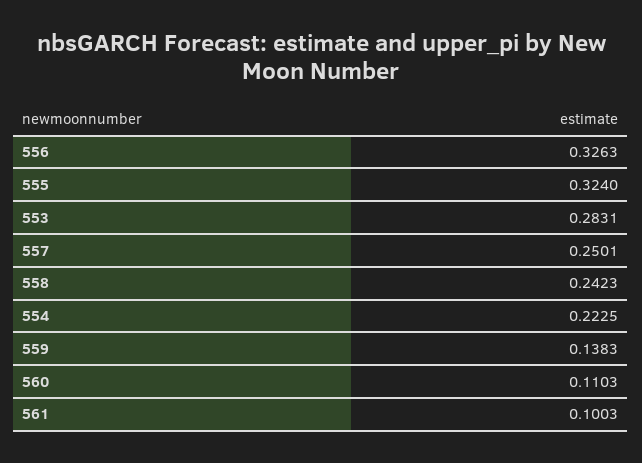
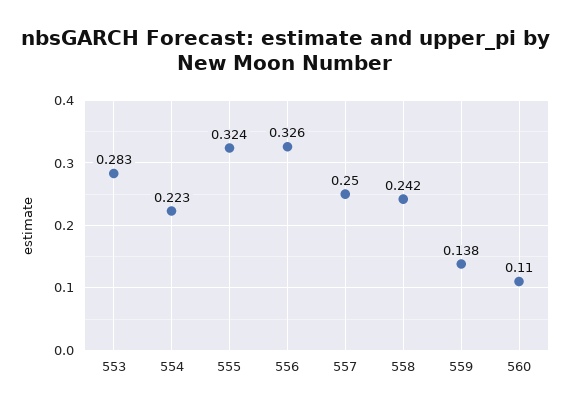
  {
    "556": 0.3263,
    "555": 0.324,
    "553": 0.2831,
    "557": 0.2501,
    "558": 0.2423,
    "554": 0.2225,
    "559": 0.1383,
-   "560": 0.1103,
+   "560": 0.1103
-   "561": 0.1003
  }

